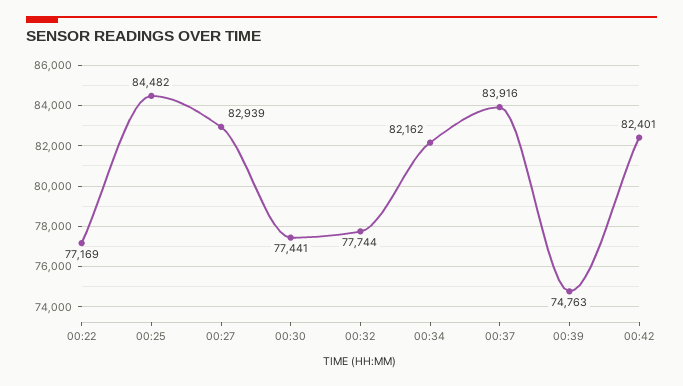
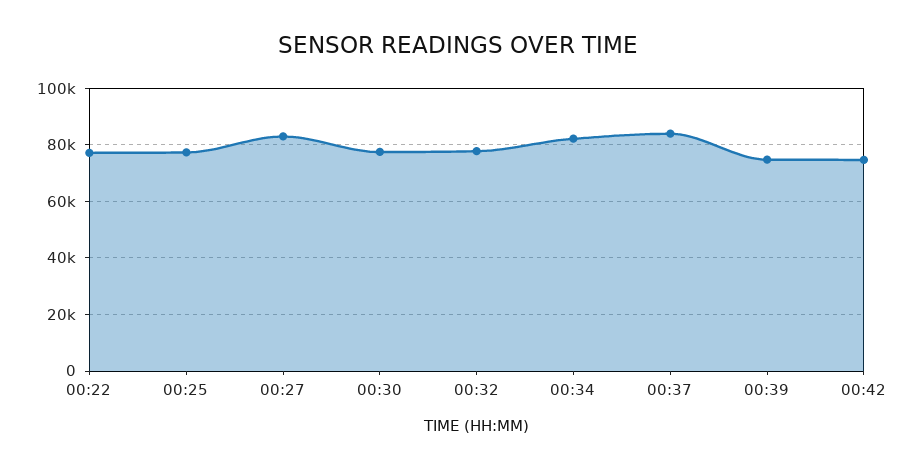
  {
    "00:22": 77169,
-   "00:25": 84482,
+   "00:25": 77500,
    "00:27": 82939,
    "00:30": 77441,
    "00:32": 77744,
    "00:34": 82162,
    "00:37": 83916,
    "00:39": 74763,
-   "00:42": 82401
+   "00:42": 75000
  }

